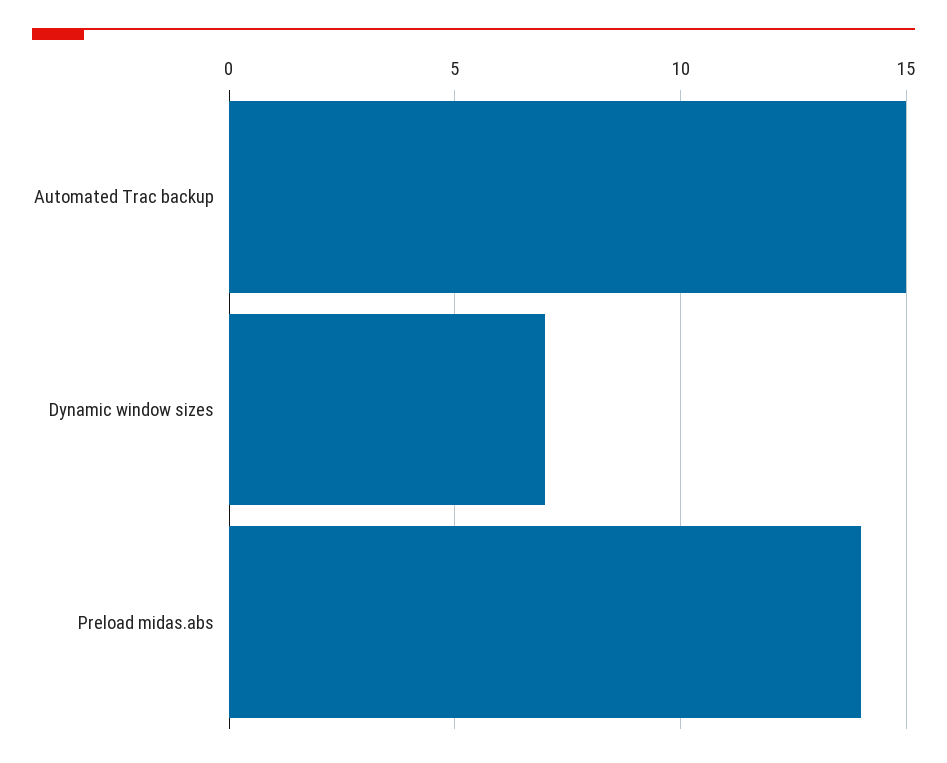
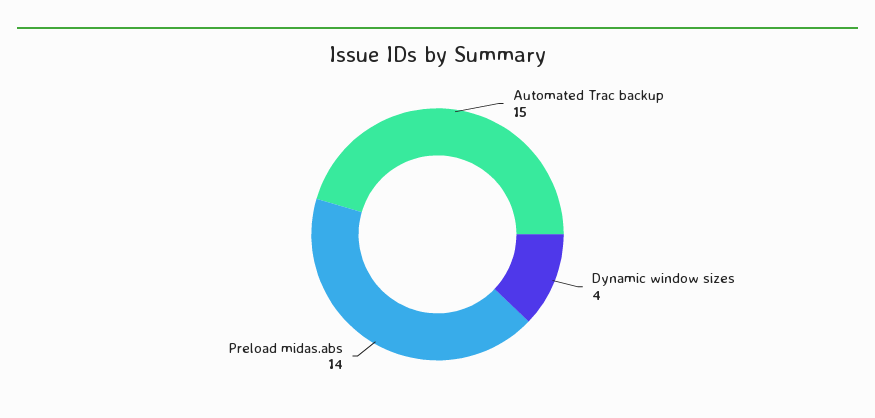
  {
    "Automated Trac backup": 15,
-   "Dynamic window sizes": 7,
+   "Dynamic window sizes": 4,
    "Preload midas.abs": 14
  }

